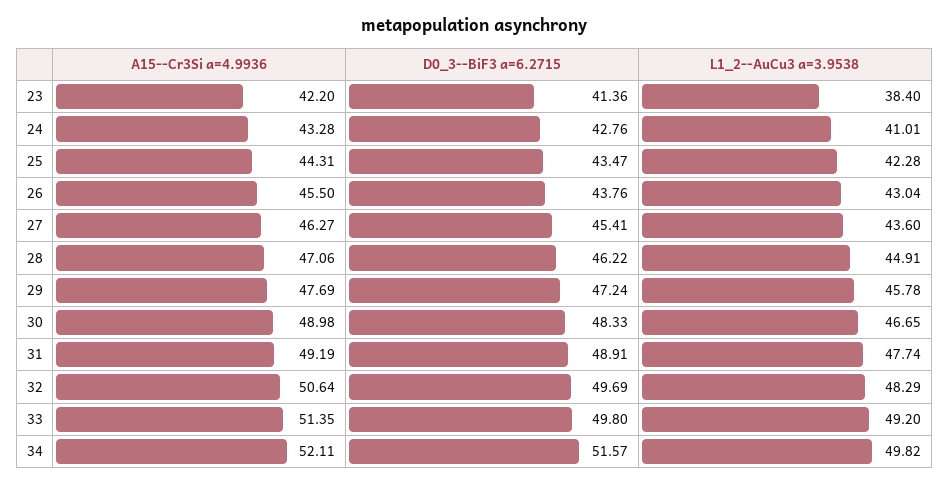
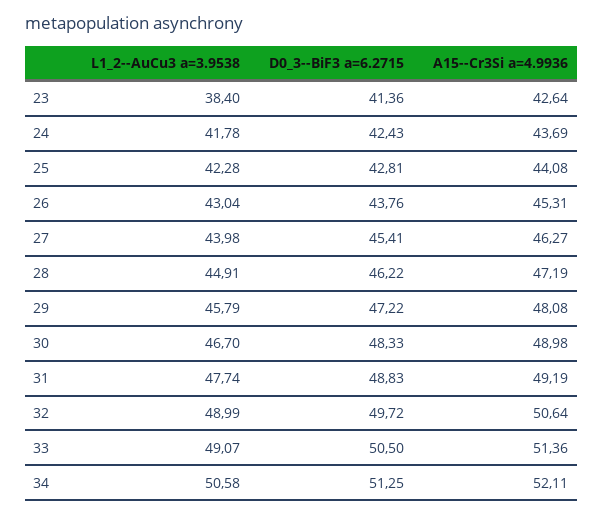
  {
    "A15--Cr3Si a=4.9936": {
-     "23": 42.2,
+     "23": 42.64,
-     "24": 43.28,
+     "24": 43.69,
-     "25": 44.31,
+     "25": 44.08,
-     "26": 45.5,
+     "26": 45.31,
      "27": 46.27,
-     "28": 47.06,
+     "28": 47.19,
-     "29": 47.69,
+     "29": 48.08,
      "30": 48.98,
      "31": 49.19,
      "32": 50.64,
-     "33": 51.35,
+     "33": 51.36,
      "34": 52.11
    },
    "D0_3--BiF3 a=6.2715": {
      "23": 41.36,
-     "24": 42.76,
+     "24": 42.43,
-     "25": 43.47,
+     "25": 42.81,
      "26": 43.76,
      "27": 45.41,
      "28": 46.22,
-     "29": 47.24,
+     "29": 47.22,
      "30": 48.33,
-     "31": 48.91,
+     "31": 48.83,
-     "32": 49.69,
+     "32": 49.72,
-     "33": 49.8,
+     "33": 50.5,
-     "34": 51.57
+     "34": 51.25
    },
    "L1_2--AuCu3 a=3.9538": {
      "23": 38.4,
-     "24": 41.01,
+     "24": 41.78,
      "25": 42.28,
      "26": 43.04,
-     "27": 43.6,
+     "27": 43.98,
      "28": 44.91,
-     "29": 45.78,
+     "29": 45.79,
-     "30": 46.65,
+     "30": 46.7,
      "31": 47.74,
-     "32": 48.29,
+     "32": 48.99,
-     "33": 49.2,
+     "33": 49.07,
-     "34": 49.82
+     "34": 50.58
    }
  }

